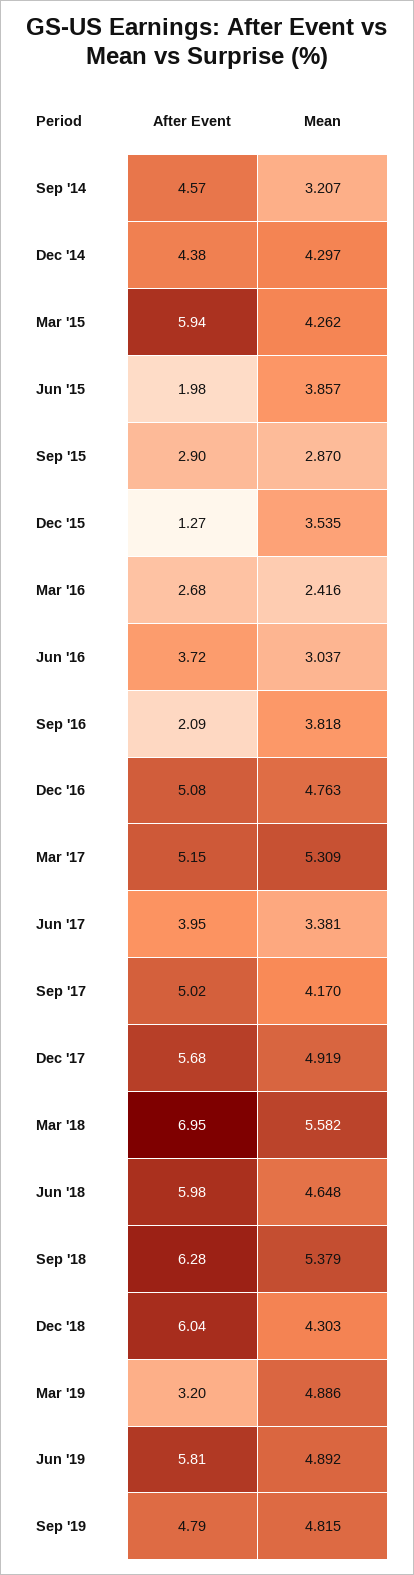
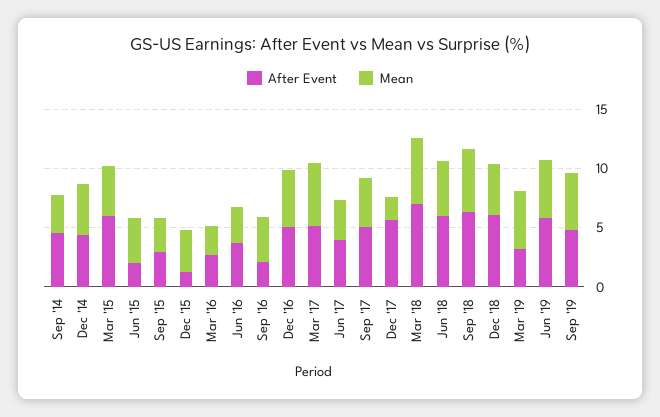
  {
    "After Event": {
      "Sep '14": 4.57,
      "Dec '14": 4.38,
      "Mar '15": 5.94,
      "Jun '15": 1.98,
      "Sep '15": 2.9,
      "Dec '15": 1.27,
      "Mar '16": 2.68,
      "Jun '16": 3.72,
      "Sep '16": 2.09,
      "Dec '16": 5.08,
      "Mar '17": 5.15,
      "Jun '17": 3.95,
      "Sep '17": 5.02,
      "Dec '17": 5.68,
      "Mar '18": 6.95,
      "Jun '18": 5.98,
      "Sep '18": 6.28,
      "Dec '18": 6.04,
      "Mar '19": 3.2,
      "Jun '19": 5.81,
      "Sep '19": 4.79
    },
    "Mean": {
      "Sep '14": 3.207,
      "Dec '14": 4.297,
      "Mar '15": 4.262,
      "Jun '15": 3.857,
      "Sep '15": 2.87,
      "Dec '15": 3.535,
      "Mar '16": 2.416,
      "Jun '16": 3.037,
      "Sep '16": 3.818,
      "Dec '16": 4.763,
      "Mar '17": 5.309,
      "Jun '17": 3.381,
      "Sep '17": 4.17,
-     "Dec '17": 4.919,
+     "Dec '17": 2,
      "Mar '18": 5.582,
      "Jun '18": 4.648,
      "Sep '18": 5.379,
      "Dec '18": 4.303,
      "Mar '19": 4.886,
      "Jun '19": 4.892,
      "Sep '19": 4.815
    }
  }

